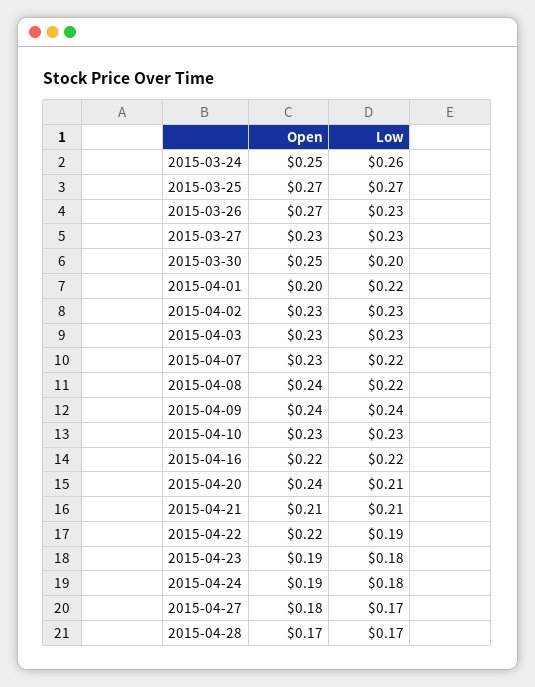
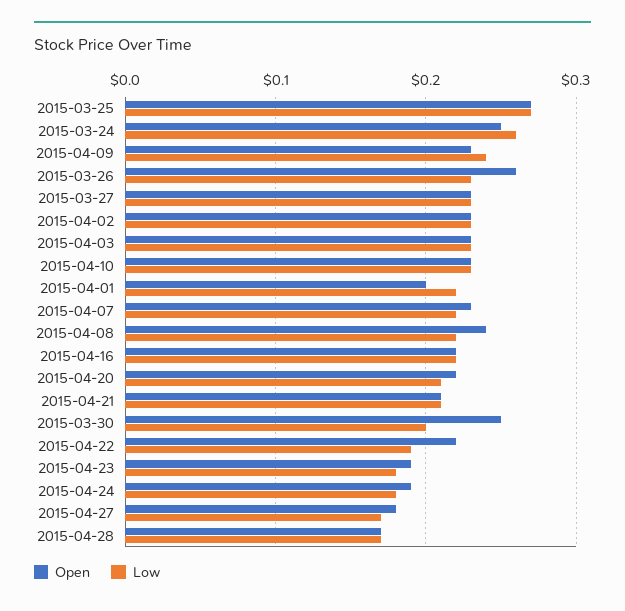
  {
    "Open": {
      "2015-03-24": 0.25,
      "2015-03-25": 0.27,
-     "2015-03-26": 0.27,
+     "2015-03-26": 0.26,
      "2015-03-27": 0.23,
      "2015-03-30": 0.25,
      "2015-04-01": 0.2,
      "2015-04-02": 0.23,
      "2015-04-03": 0.23,
      "2015-04-07": 0.23,
      "2015-04-08": 0.24,
-     "2015-04-09": 0.24,
+     "2015-04-09": 0.23,
      "2015-04-10": 0.23,
      "2015-04-16": 0.22,
-     "2015-04-20": 0.24,
+     "2015-04-20": 0.22,
      "2015-04-21": 0.21,
      "2015-04-22": 0.22,
      "2015-04-23": 0.19,
      "2015-04-24": 0.19,
      "2015-04-27": 0.18,
      "2015-04-28": 0.17
    },
    "Low": {
      "2015-03-24": 0.26,
      "2015-03-25": 0.27,
      "2015-03-26": 0.23,
      "2015-03-27": 0.23,
      "2015-03-30": 0.2,
      "2015-04-01": 0.22,
      "2015-04-02": 0.23,
      "2015-04-03": 0.23,
      "2015-04-07": 0.22,
      "2015-04-08": 0.22,
      "2015-04-09": 0.24,
      "2015-04-10": 0.23,
      "2015-04-16": 0.22,
      "2015-04-20": 0.21,
      "2015-04-21": 0.21,
      "2015-04-22": 0.19,
      "2015-04-23": 0.18,
      "2015-04-24": 0.18,
      "2015-04-27": 0.17,
      "2015-04-28": 0.17
    }
  }

